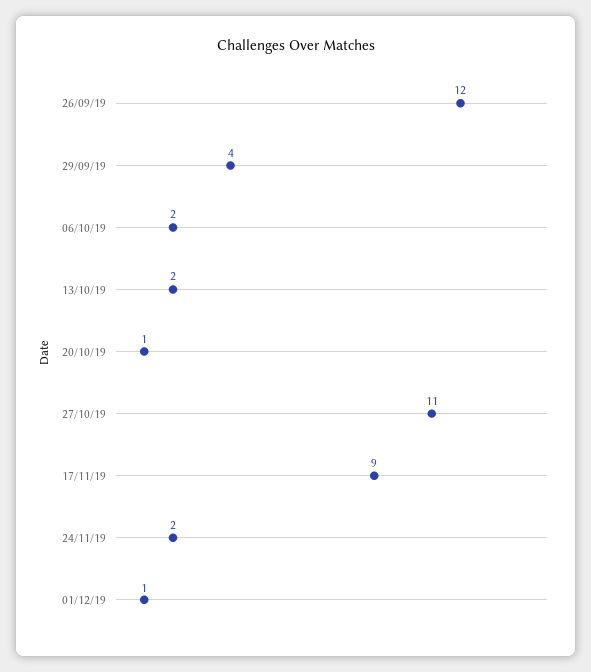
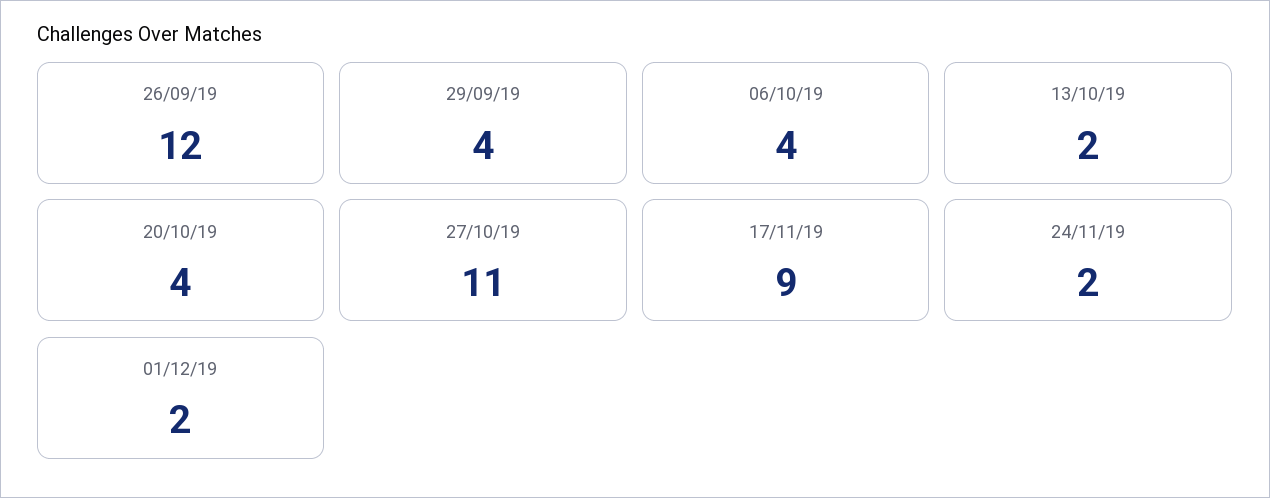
  {
    "26/09/19": 12,
    "29/09/19": 4,
-   "06/10/19": 2,
+   "06/10/19": 4,
    "13/10/19": 2,
-   "20/10/19": 1,
+   "20/10/19": 4,
    "27/10/19": 11,
    "17/11/19": 9,
    "24/11/19": 2,
-   "01/12/19": 1
+   "01/12/19": 2
  }

